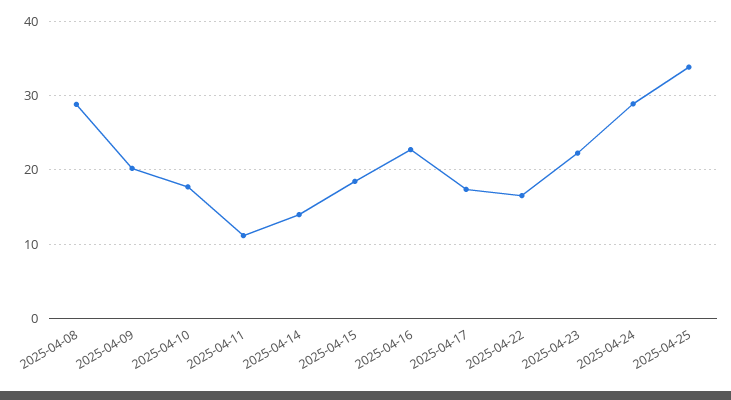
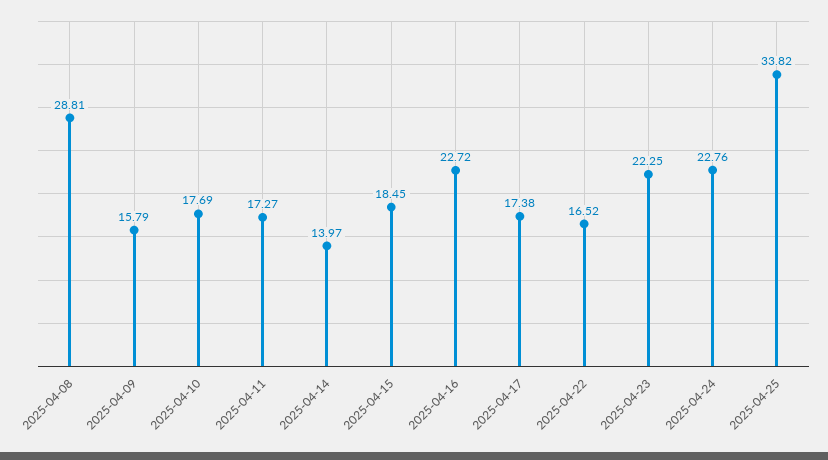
  {
    "2025-04-08": 28.81,
-   "2025-04-09": 20,
+   "2025-04-09": 15.79,
    "2025-04-10": 17.69,
-   "2025-04-11": 11,
+   "2025-04-11": 17.27,
    "2025-04-14": 13.97,
    "2025-04-15": 18.45,
    "2025-04-16": 22.72,
    "2025-04-17": 17.38,
    "2025-04-22": 16.52,
    "2025-04-23": 22.25,
-   "2025-04-24": 29,
+   "2025-04-24": 22.76,
    "2025-04-25": 33.82
  }

